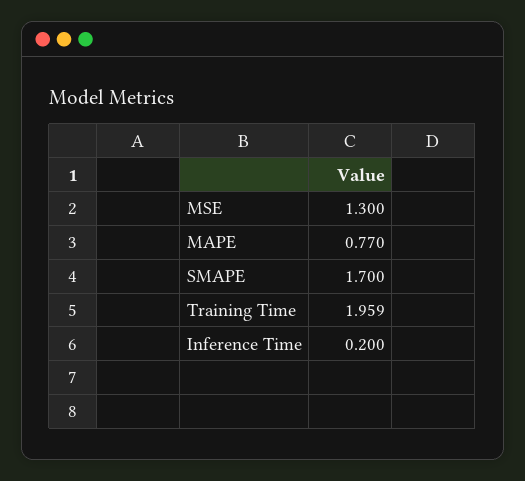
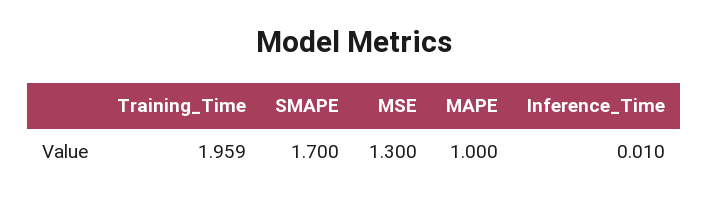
  {
    "MSE": 1.3,
-   "MAPE": 0.77,
+   "MAPE": 1,
    "SMAPE": 1.7,
    "Training Time": 1.959,
-   "Inference Time": 0.2
+   "Inference Time": 0.01
  }

